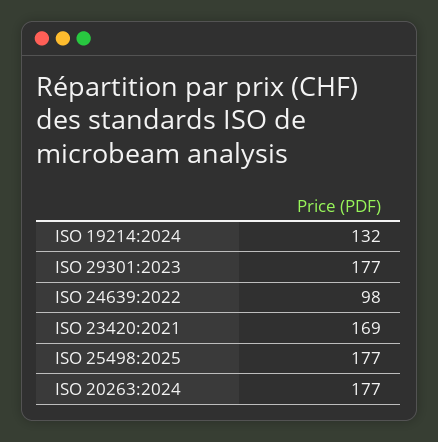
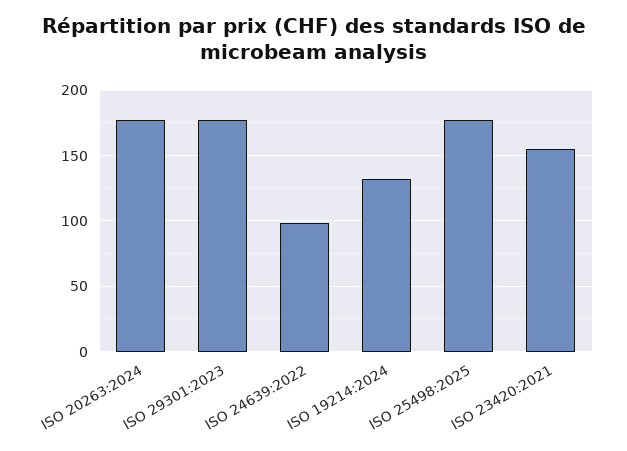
  {
    "ISO 19214:2024": 132,
    "ISO 29301:2023": 177,
    "ISO 24639:2022": 98,
-   "ISO 23420:2021": 169,
+   "ISO 23420:2021": 155,
    "ISO 25498:2025": 177,
    "ISO 20263:2024": 177
  }

